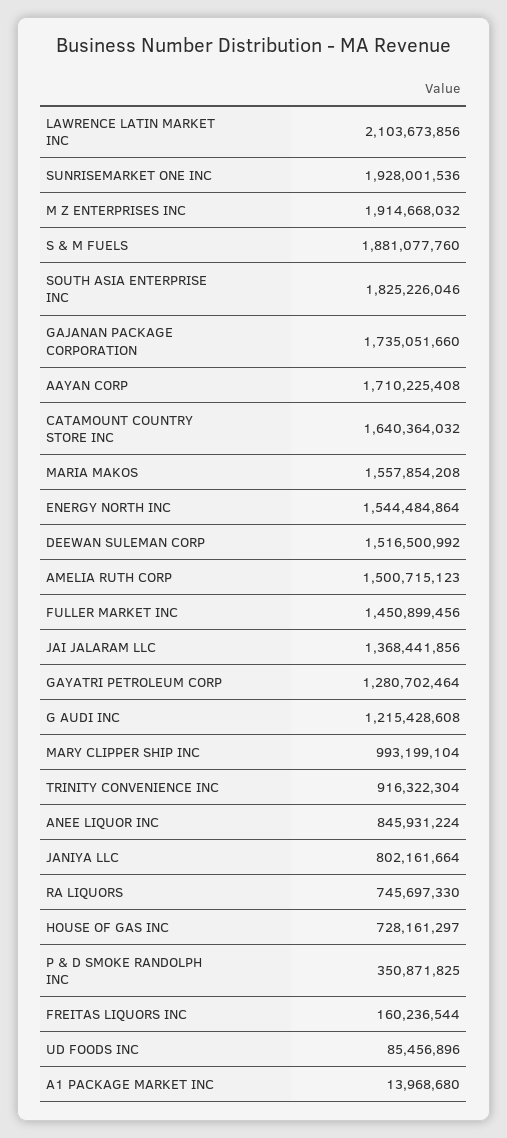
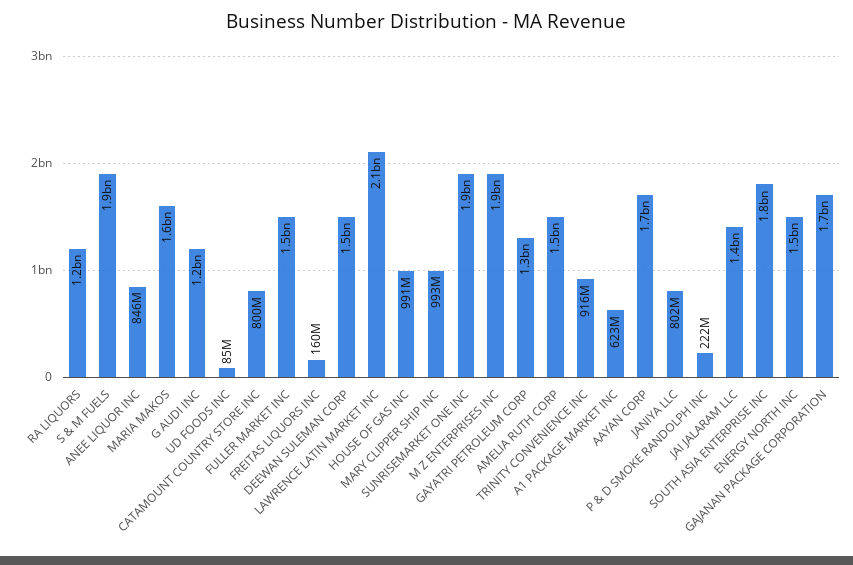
  {
    "LAWRENCE LATIN MARKET INC": 2103673856,
    "SUNRISEMARKET ONE INC": 1928001536,
    "M Z ENTERPRISES INC": 1914668032,
    "S & M FUELS": 1881077760,
    "SOUTH ASIA ENTERPRISE INC": 1825226046,
    "GAJANAN PACKAGE CORPORATION": 1735051660,
    "AAYAN CORP": 1710225408,
-   "CATAMOUNT COUNTRY STORE INC": 1640364032,
+   "CATAMOUNT COUNTRY STORE INC": 800000000,
    "MARIA MAKOS": 1557854208,
    "ENERGY NORTH INC": 1544484864,
    "DEEWAN SULEMAN CORP": 1516500992,
    "AMELIA RUTH CORP": 1500715123,
    "FULLER MARKET INC": 1450899456,
    "JAI JALARAM LLC": 1368441856,
    "GAYATRI PETROLEUM CORP": 1280702464,
    "G AUDI INC": 1215428608,
    "MARY CLIPPER SHIP INC": 993199104,
    "TRINITY CONVENIENCE INC": 916322304,
    "ANEE LIQUOR INC": 845931224,
    "JANIYA LLC": 802161664,
-   "RA LIQUORS": 745697330,
+   "RA LIQUORS": 1200000000,
-   "HOUSE OF GAS INC": 728161297,
+   "HOUSE OF GAS INC": 991000000,
-   "P & D SMOKE RANDOLPH INC": 350871825,
+   "P & D SMOKE RANDOLPH INC": 222000000,
    "FREITAS LIQUORS INC": 160236544,
    "UD FOODS INC": 85456896,
-   "A1 PACKAGE MARKET INC": 13968680
+   "A1 PACKAGE MARKET INC": 623000000
  }

